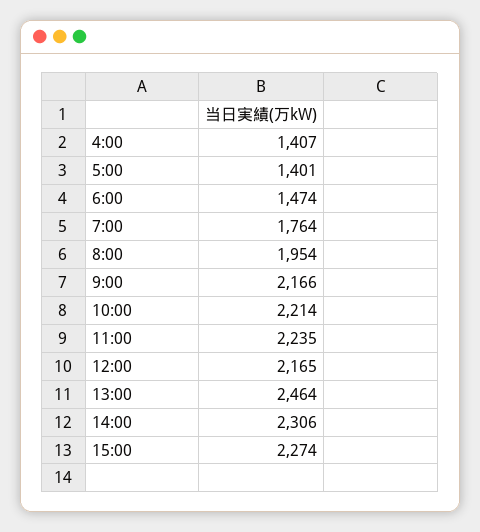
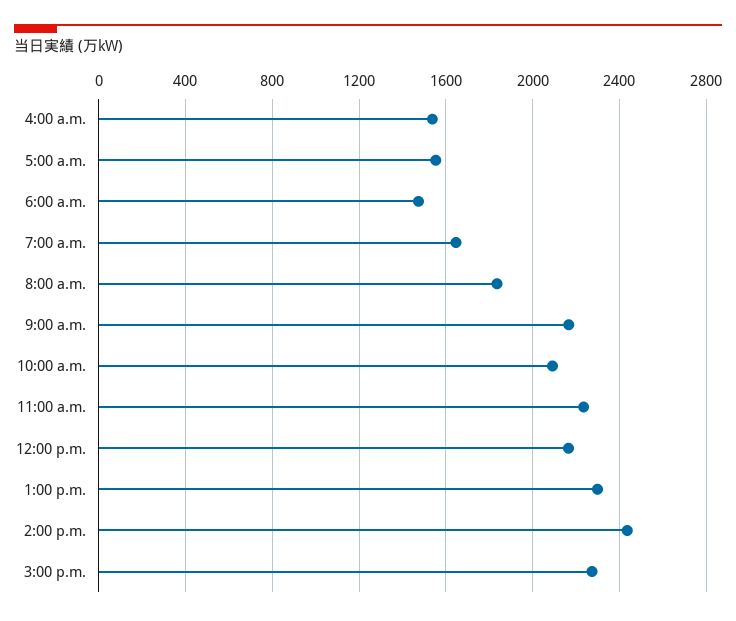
  {
-   "4:00": 1407,
+   "4:00": 1550,
-   "5:00": 1401,
+   "5:00": 1550,
    "6:00": 1474,
-   "7:00": 1764,
+   "7:00": 1650,
-   "8:00": 1954,
+   "8:00": 1850,
    "9:00": 2166,
-   "10:00": 2214,
+   "10:00": 2100,
    "11:00": 2235,
    "12:00": 2165,
-   "13:00": 2464,
+   "13:00": 2300,
-   "14:00": 2306,
+   "14:00": 2450,
    "15:00": 2274
  }

